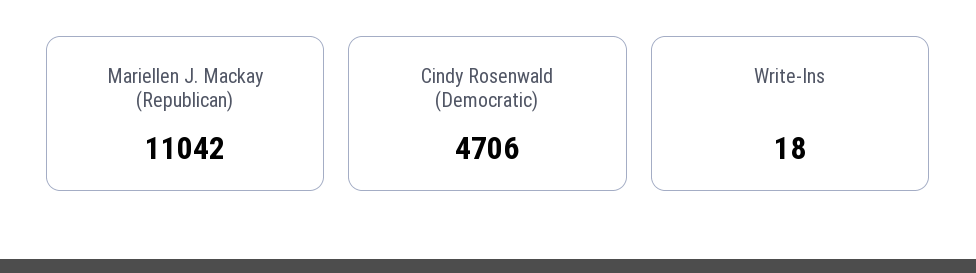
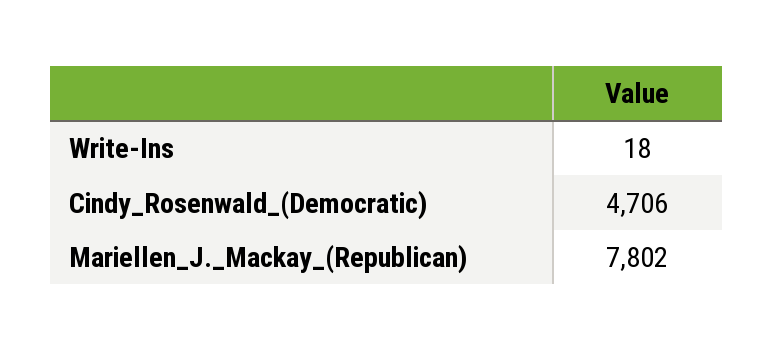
  {
-   "Mariellen J. Mackay (Republican)": 11042,
+   "Mariellen J. Mackay (Republican)": 7802,
    "Cindy Rosenwald (Democratic)": 4706,
    "Write-Ins": 18
  }

